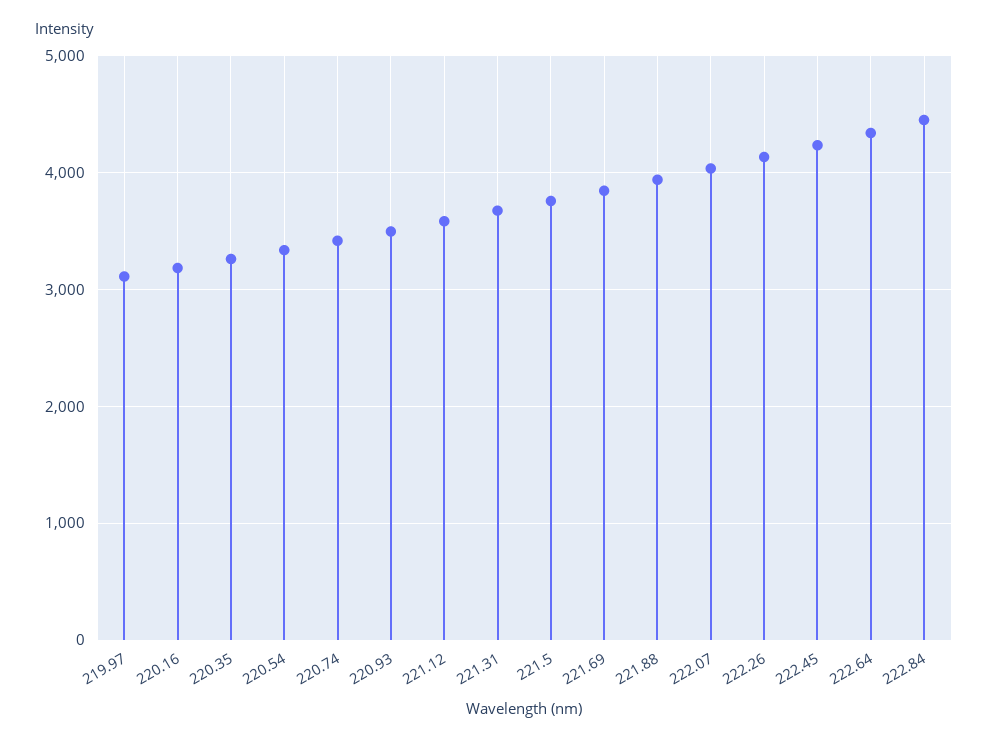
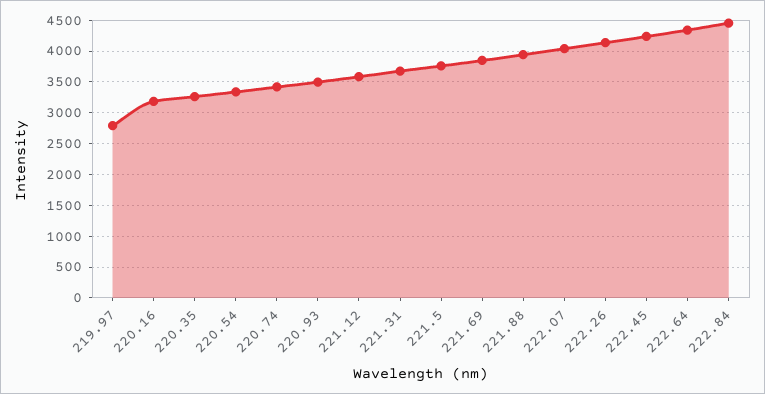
  {
-   "219.97": 3100,
+   "219.97": 2800,
    "220.16": 3200,
    "220.35": 3300,
    "220.54": 3300,
    "220.74": 3400,
    "220.93": 3500,
    "221.12": 3600,
    "221.31": 3700,
    "221.5": 3800,
    "221.69": 3800,
    "221.88": 3900,
    "222.07": 4000,
    "222.26": 4100,
    "222.45": 4200,
    "222.64": 4300,
    "222.84": 4500
  }

